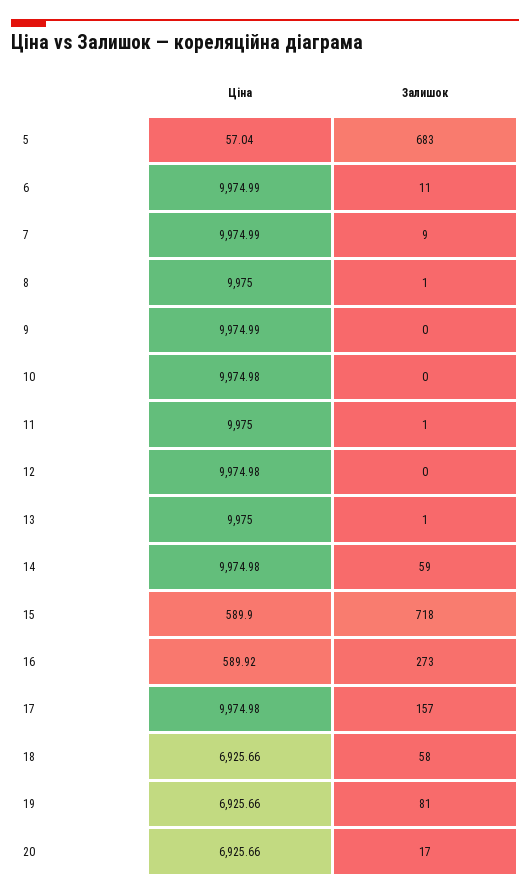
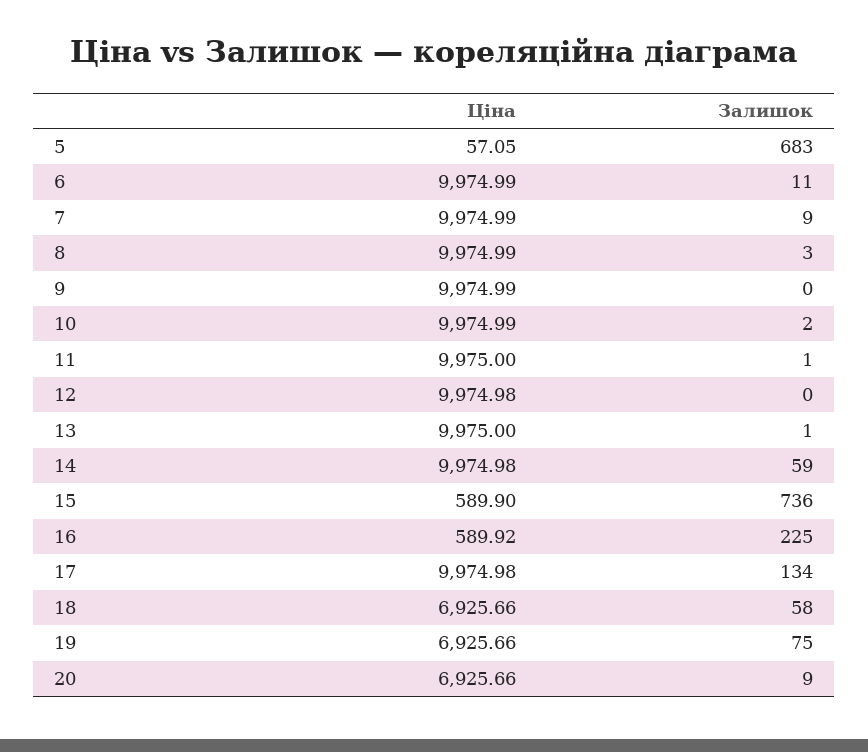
  {
    "Ціна": {
-     "5": 57.04,
+     "5": 57.05,
      "6": 9974.99,
      "7": 9974.99,
-     "8": 9975,
+     "8": 9974.99,
      "9": 9974.99,
-     "10": 9974.98,
+     "10": 9974.99,
      "11": 9975,
      "12": 9974.98,
      "13": 9975,
      "14": 9974.98,
      "15": 589.9,
      "16": 589.92,
      "17": 9974.98,
      "18": 6925.66,
      "19": 6925.66,
      "20": 6925.66
    },
    "Залишок": {
      "5": 683,
      "6": 11,
      "7": 9,
-     "8": 1,
+     "8": 3,
      "9": 0,
-     "10": 0,
+     "10": 2,
      "11": 1,
      "12": 0,
      "13": 1,
      "14": 59,
-     "15": 718,
+     "15": 736,
-     "16": 273,
+     "16": 225,
-     "17": 157,
+     "17": 134,
      "18": 58,
-     "19": 81,
+     "19": 75,
-     "20": 17
+     "20": 9
    }
  }

